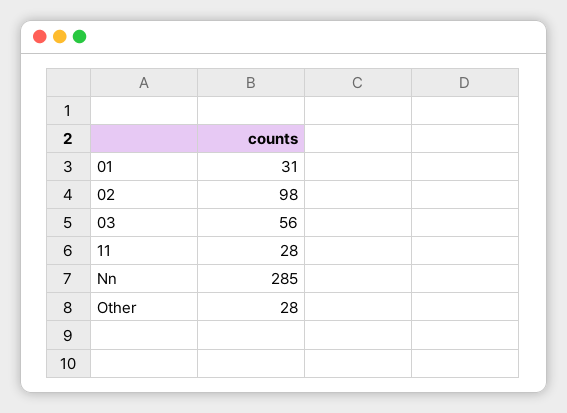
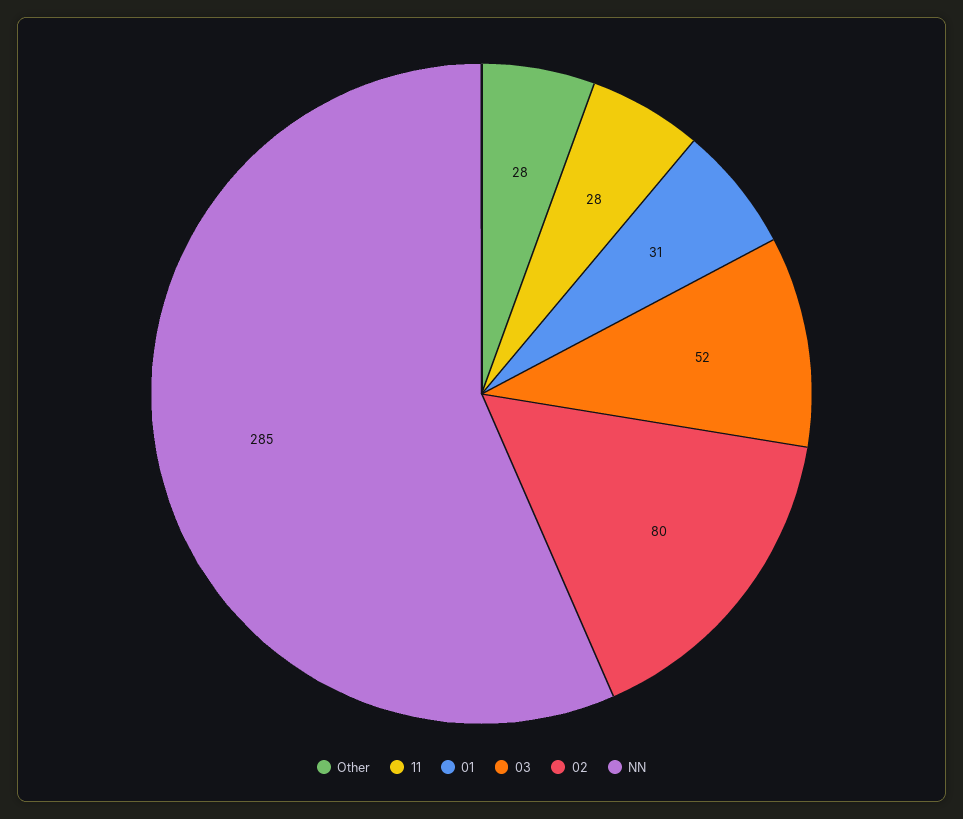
  {
    "01": 31,
-   "02": 98,
+   "02": 80,
-   "03": 56,
+   "03": 52,
    "11": 28,
    "Nn": 285,
    "Other": 28
  }

